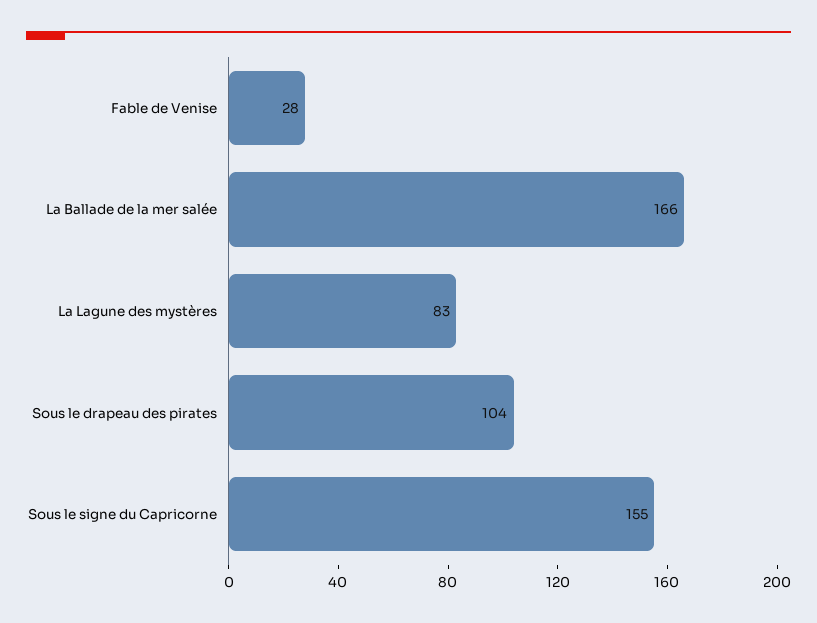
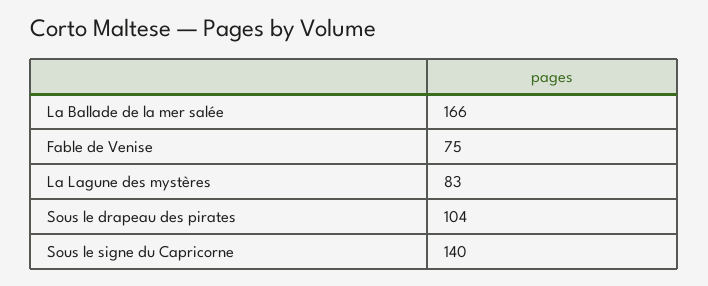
  {
-   "Fable de Venise": 28,
+   "Fable de Venise": 75,
    "La Ballade de la mer salée": 166,
    "La Lagune des mystères": 83,
    "Sous le drapeau des pirates": 104,
-   "Sous le signe du Capricorne": 155
+   "Sous le signe du Capricorne": 140
  }

